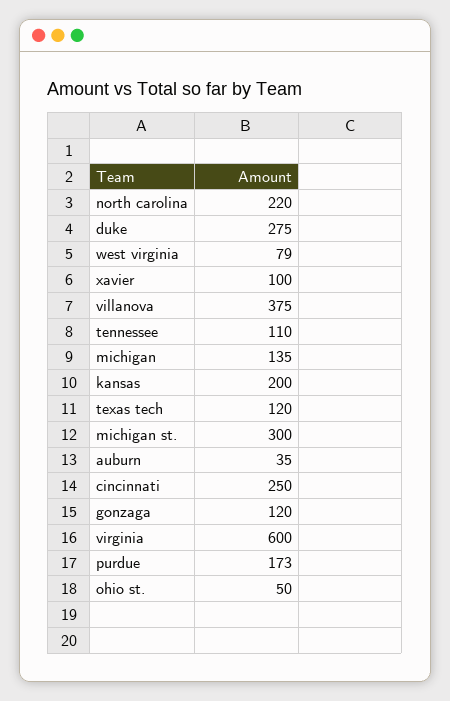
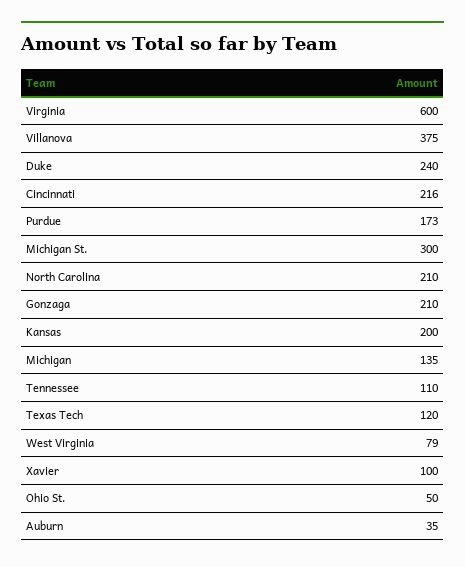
  {
-   "north carolina": 220,
+   "north carolina": 210,
-   "duke": 275,
+   "duke": 240,
    "west virginia": 79,
    "xavier": 100,
    "villanova": 375,
    "tennessee": 110,
    "michigan": 135,
    "kansas": 200,
    "texas tech": 120,
    "michigan st.": 300,
    "auburn": 35,
-   "cincinnati": 250,
+   "cincinnati": 216,
-   "gonzaga": 120,
+   "gonzaga": 210,
    "virginia": 600,
    "purdue": 173,
    "ohio st.": 50
  }

